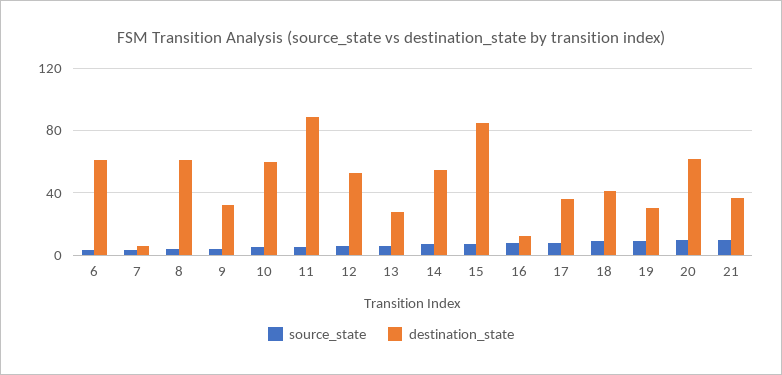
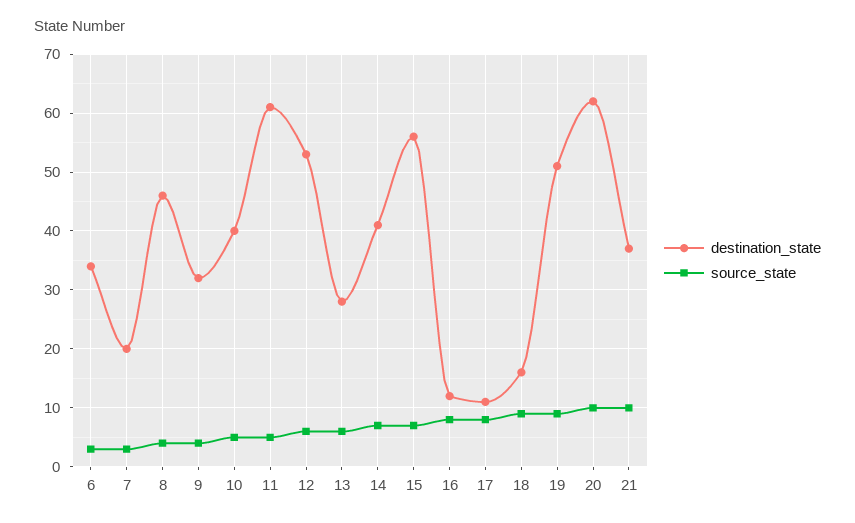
  {
    "source_state": {
      "6": 5,
      "7": 5,
      "8": 5,
      "9": 5,
      "10": 5,
      "11": 5,
      "12": 5,
      "13": 5,
      "14": 5,
      "15": 5,
      "16": 10,
      "17": 10,
      "18": 10,
      "19": 10,
      "20": 10,
      "21": 10
    },
    "destination_state": {
-     "6": 60,
+     "6": 35,
-     "7": 5,
+     "7": 20,
-     "8": 60,
+     "8": 45,
      "9": 30,
-     "10": 60,
+     "10": 40,
-     "11": 90,
+     "11": 60,
      "12": 55,
      "13": 30,
-     "14": 55,
+     "14": 40,
-     "15": 85,
+     "15": 55,
      "16": 10,
-     "17": 35,
+     "17": 10,
-     "18": 40,
+     "18": 15,
-     "19": 30,
+     "19": 50,
      "20": 60,
      "21": 35
    }
  }

